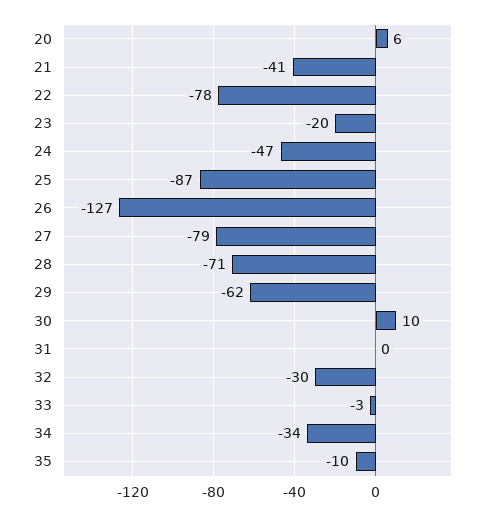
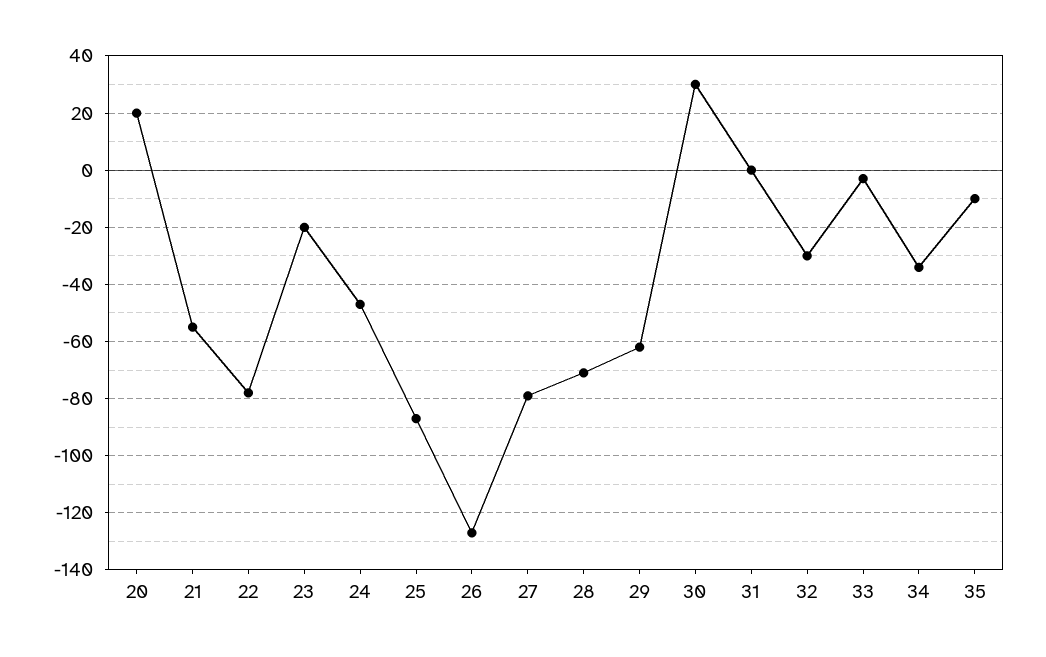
  {
-   "20": 6,
+   "20": 20,
-   "21": -41,
+   "21": -55,
    "22": -78,
    "23": -20,
    "24": -47,
    "25": -87,
    "26": -127,
    "27": -79,
    "28": -71,
    "29": -62,
-   "30": 10,
+   "30": 30,
    "31": 0,
    "32": -30,
    "33": -3,
    "34": -34,
    "35": -10
  }

